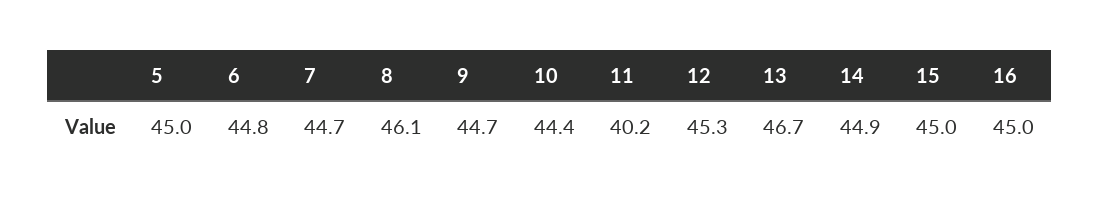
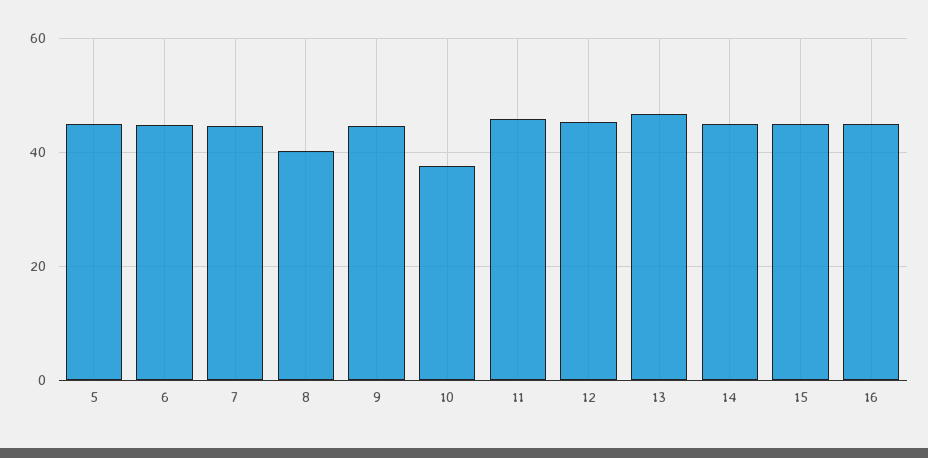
  {
    "5": 45,
    "6": 44.8,
    "7": 44.7,
-   "8": 46.1,
+   "8": 40,
    "9": 44.7,
-   "10": 44.4,
+   "10": 38,
-   "11": 40.2,
+   "11": 46,
    "12": 45.3,
    "13": 46.7,
    "14": 44.9,
    "15": 45,
    "16": 45
  }

